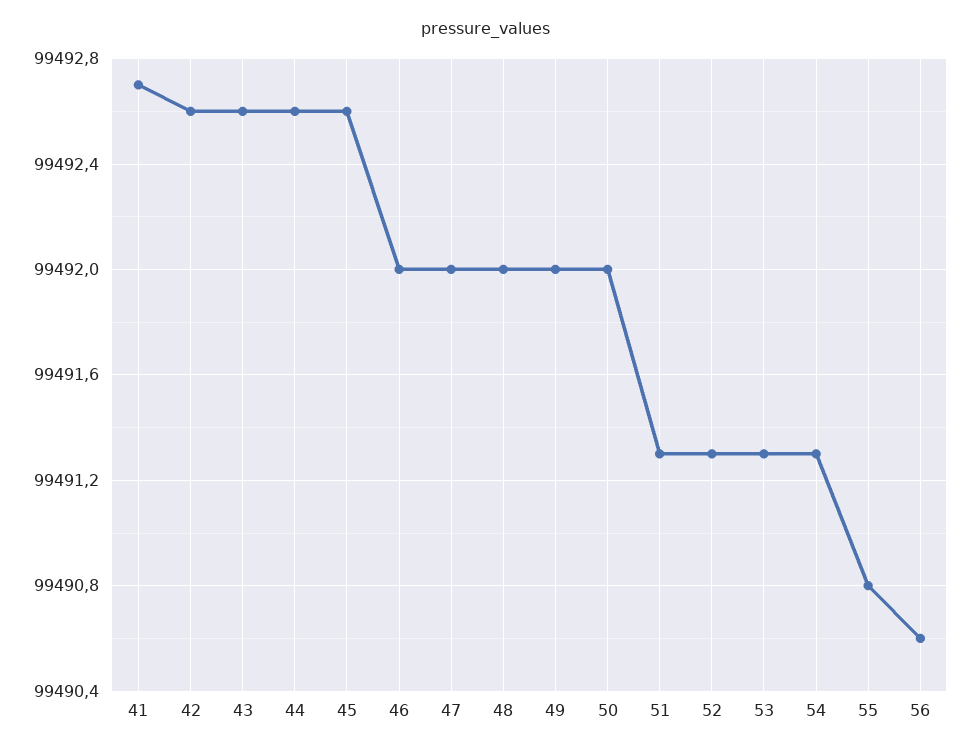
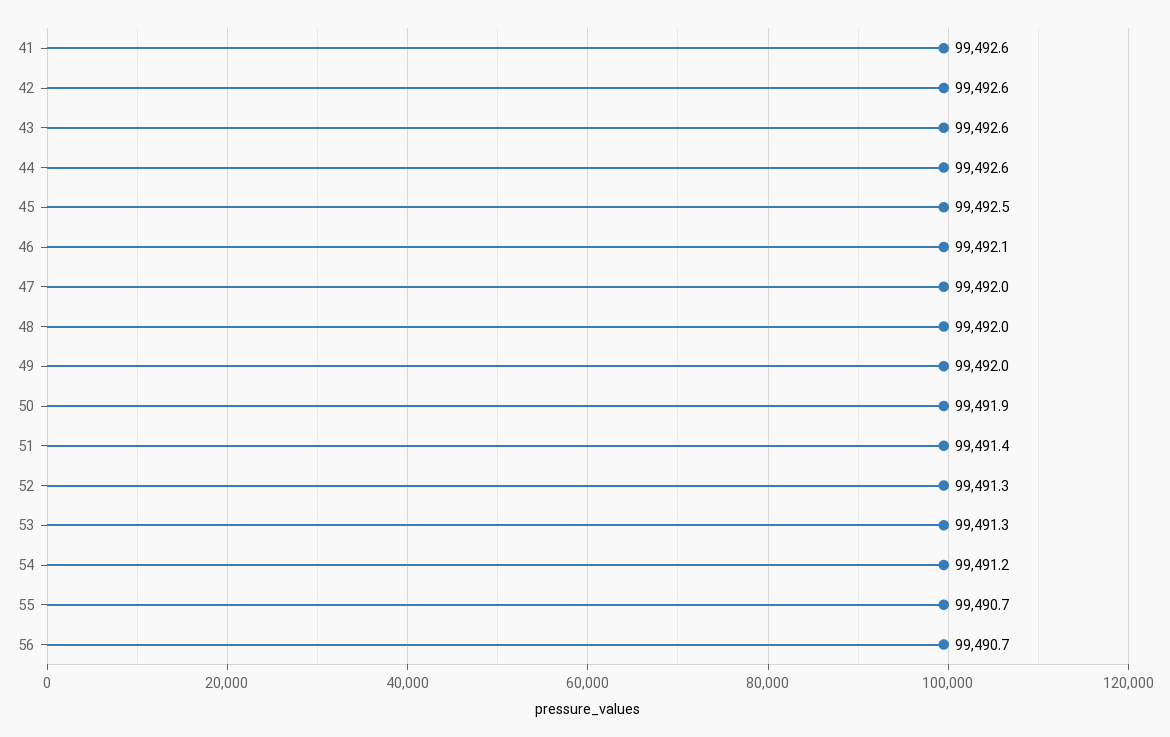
  {
-   "41": 99492.7,
+   "41": 99492.6,
    "42": 99492.6,
    "43": 99492.6,
    "44": 99492.6,
-   "45": 99492.6,
+   "45": 99492.5,
-   "46": 99492,
+   "46": 99492.1,
    "47": 99492,
    "48": 99492,
    "49": 99492,
-   "50": 99492,
+   "50": 99491.9,
-   "51": 99491.3,
+   "51": 99491.4,
    "52": 99491.3,
    "53": 99491.3,
-   "54": 99491.3,
+   "54": 99491.2,
-   "55": 99490.8,
+   "55": 99490.7,
-   "56": 99490.6
+   "56": 99490.7
  }

